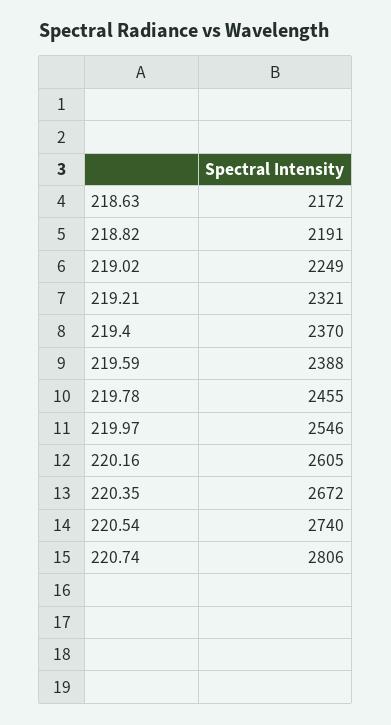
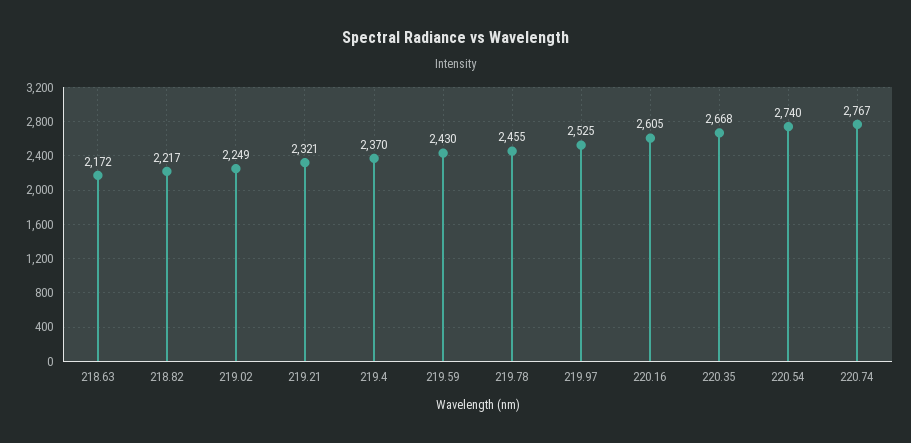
  {
    "218.63": 2172,
-   "218.82": 2191,
+   "218.82": 2217,
    "219.02": 2249,
    "219.21": 2321,
    "219.4": 2370,
-   "219.59": 2388,
+   "219.59": 2430,
    "219.78": 2455,
-   "219.97": 2546,
+   "219.97": 2525,
    "220.16": 2605,
-   "220.35": 2672,
+   "220.35": 2668,
    "220.54": 2740,
-   "220.74": 2806
+   "220.74": 2767
  }

